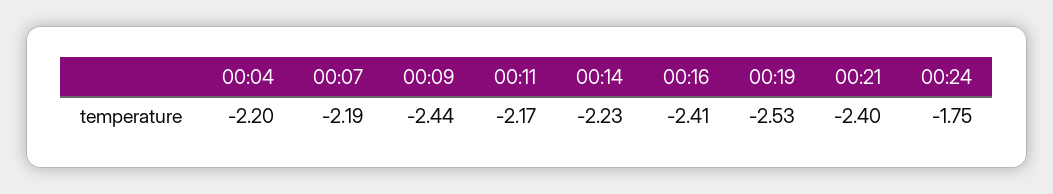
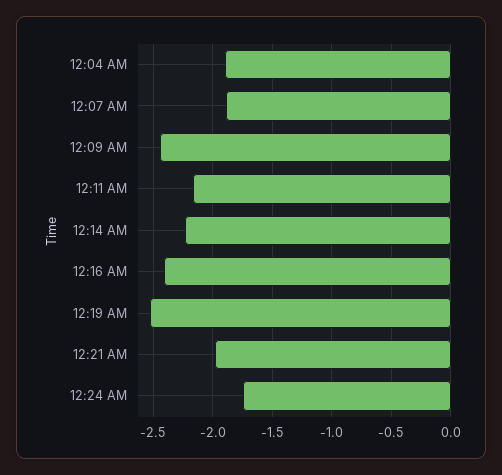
  {
-   "00:04": -2.2,
+   "00:04": -1.9,
-   "00:07": -2.19,
+   "00:07": -1.9,
    "00:09": -2.44,
    "00:11": -2.17,
    "00:14": -2.23,
    "00:16": -2.41,
    "00:19": -2.53,
-   "00:21": -2.4,
+   "00:21": -2,
    "00:24": -1.75
  }

